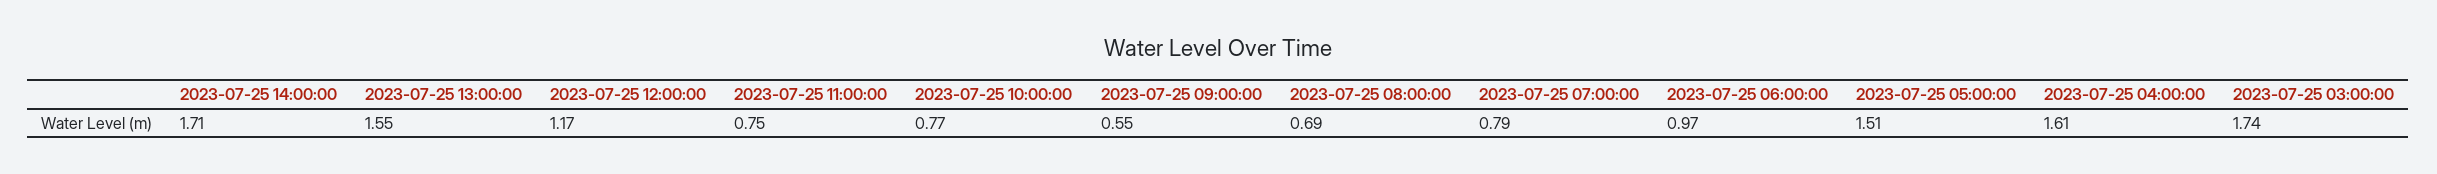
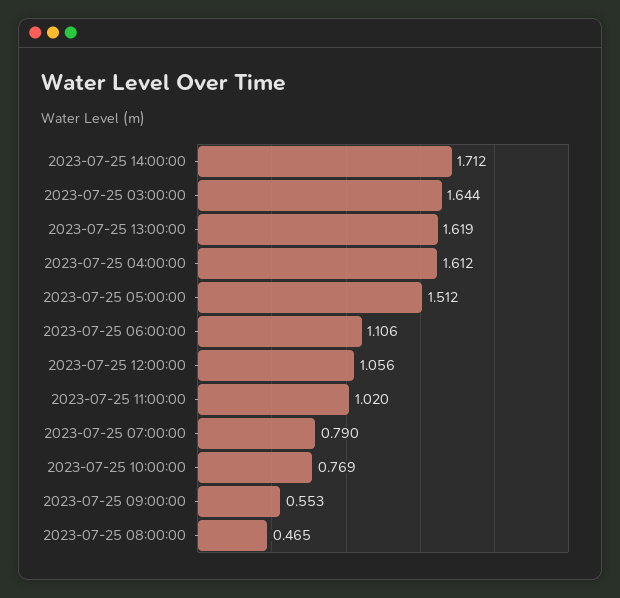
  {
    "2023-07-25 14:00:00": 1.712,
-   "2023-07-25 13:00:00": 1.55,
+   "2023-07-25 13:00:00": 1.619,
-   "2023-07-25 12:00:00": 1.17,
+   "2023-07-25 12:00:00": 1.056,
-   "2023-07-25 11:00:00": 0.75,
+   "2023-07-25 11:00:00": 1.02,
    "2023-07-25 10:00:00": 0.769,
    "2023-07-25 09:00:00": 0.553,
-   "2023-07-25 08:00:00": 0.69,
+   "2023-07-25 08:00:00": 0.465,
    "2023-07-25 07:00:00": 0.79,
-   "2023-07-25 06:00:00": 0.97,
+   "2023-07-25 06:00:00": 1.106,
    "2023-07-25 05:00:00": 1.512,
    "2023-07-25 04:00:00": 1.612,
-   "2023-07-25 03:00:00": 1.74
+   "2023-07-25 03:00:00": 1.644
  }

